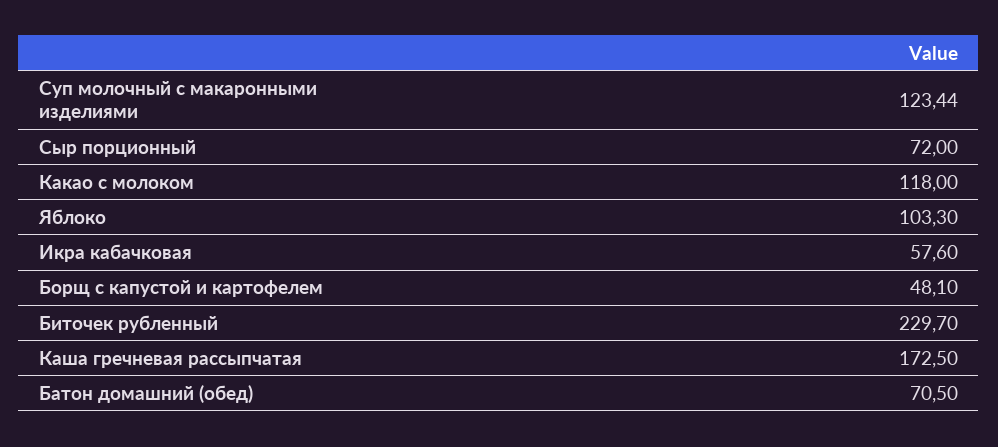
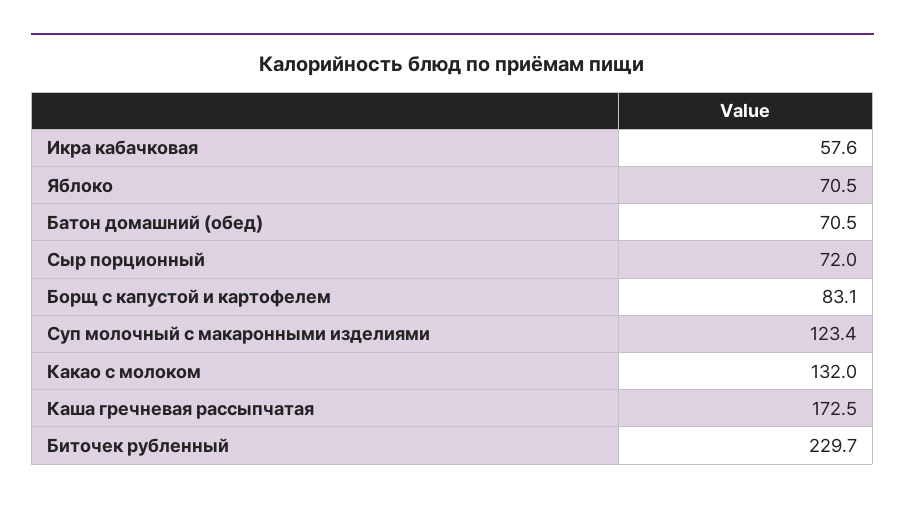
  {
    "Суп молочный с макаронными изделиями": 123.44,
    "Сыр порционный": 72,
-   "Какао с молоком": 118,
+   "Какао с молоком": 132,
-   "Яблоко": 103.3,
+   "Яблоко": 70.5,
    "Икра кабачковая": 57.6,
-   "Борщ с капустой и картофелем": 48.1,
+   "Борщ с капустой и картофелем": 83.1,
    "Биточек рубленный": 229.7,
    "Каша гречневая рассыпчатая": 172.5,
    "Батон домашний (обед)": 70.5
  }

